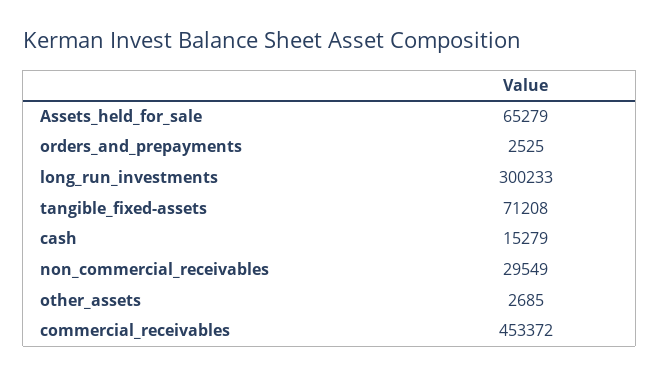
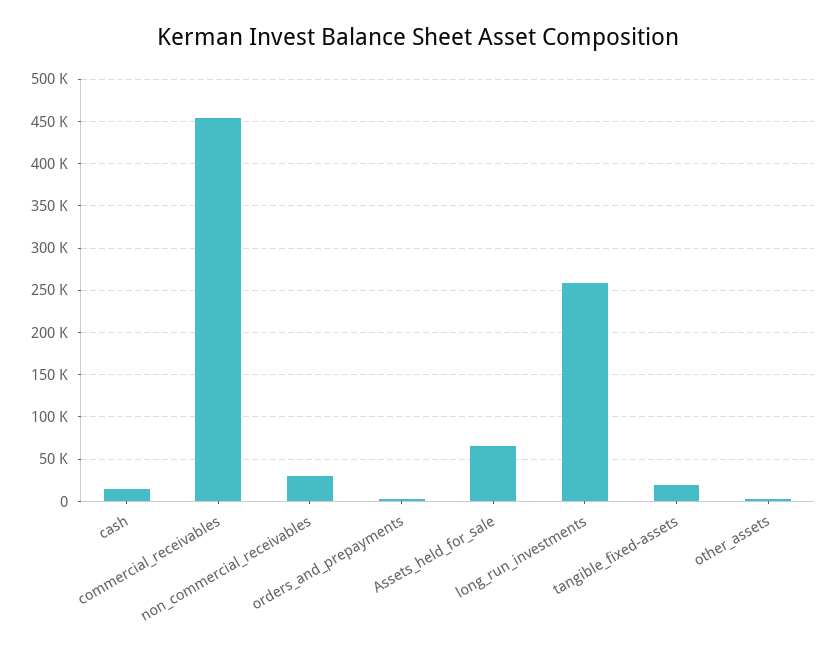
  {
    "Assets_held_for_sale": 65279,
    "orders_and_prepayments": 2525,
-   "long_run_investments": 300233,
+   "long_run_investments": 260000,
-   "tangible_fixed-assets": 71208,
+   "tangible_fixed-assets": 20000,
    "cash": 15279,
    "non_commercial_receivables": 29549,
    "other_assets": 2685,
    "commercial_receivables": 453372
  }

